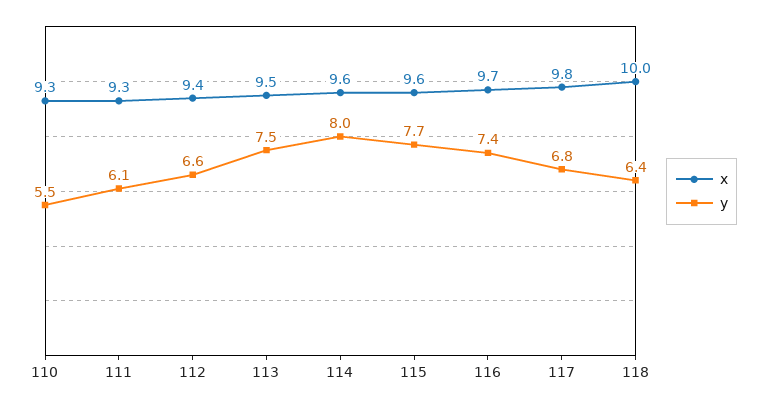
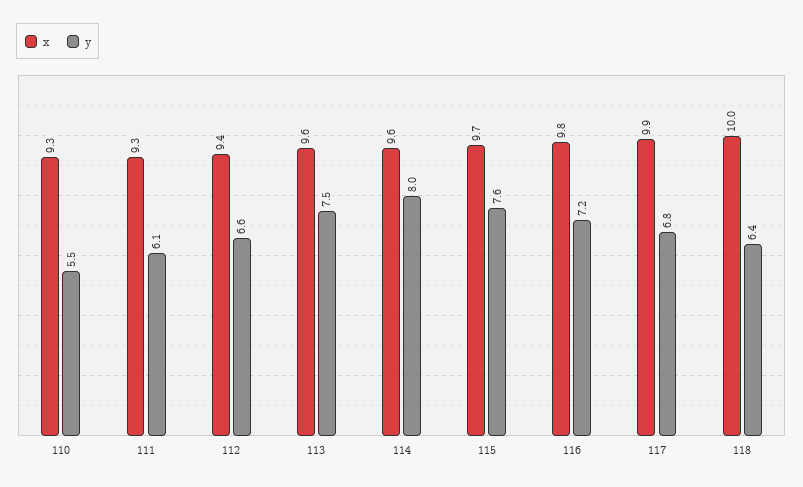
  {
    "x": {
      "110": 9.3,
      "111": 9.3,
      "112": 9.4,
-     "113": 9.5,
+     "113": 9.6,
      "114": 9.6,
-     "115": 9.6,
+     "115": 9.7,
-     "116": 9.7,
+     "116": 9.8,
-     "117": 9.8,
+     "117": 9.9,
      "118": 10
    },
    "y": {
      "110": 5.5,
      "111": 6.1,
      "112": 6.6,
      "113": 7.5,
      "114": 8,
-     "115": 7.7,
+     "115": 7.6,
-     "116": 7.4,
+     "116": 7.2,
      "117": 6.8,
      "118": 6.4
    }
  }

